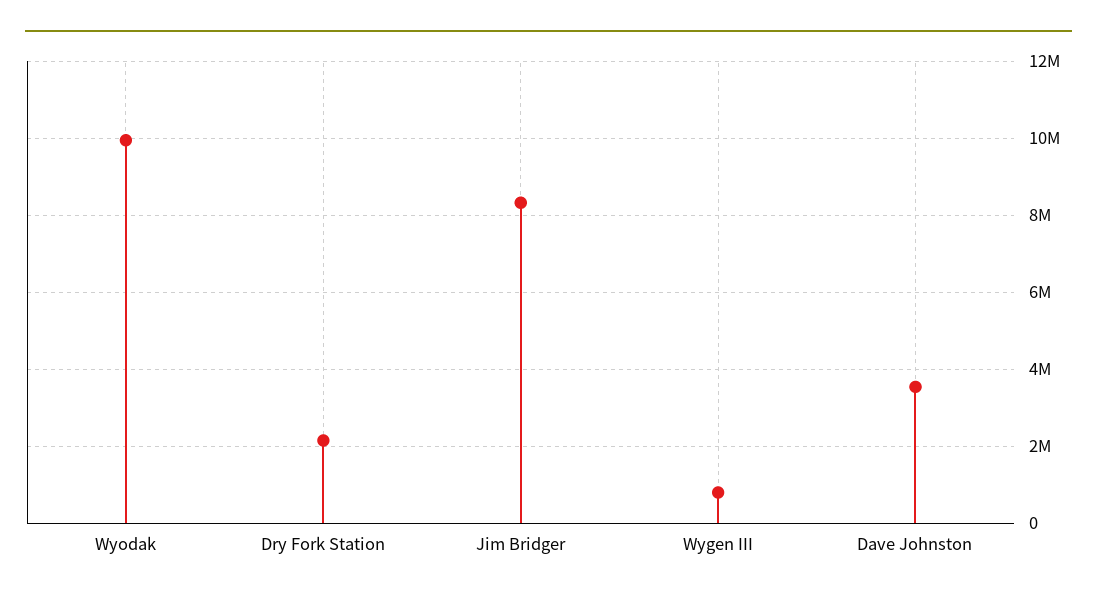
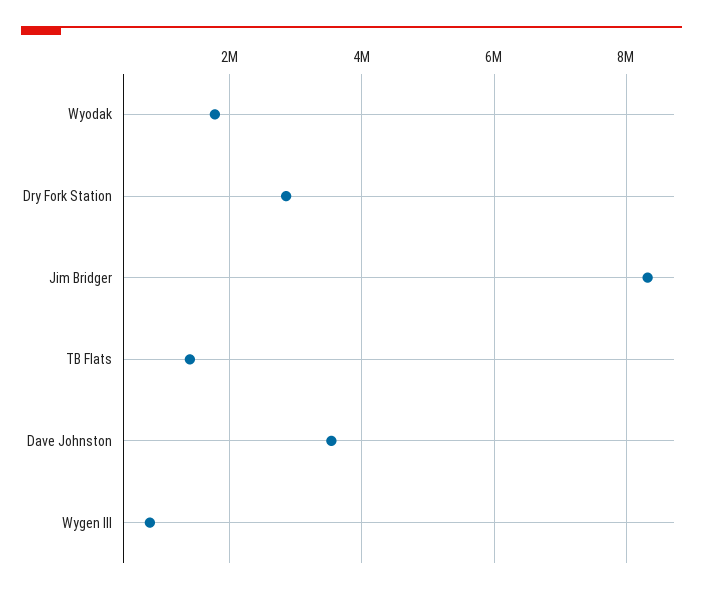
  {
-   "Wyodak": 10000000,
+   "Wyodak": 1800000,
-   "Dry Fork Station": 2200000,
+   "Dry Fork Station": 2800000,
    "Jim Bridger": 8400000,
    "Wygen III": 800000,
-   "Dave Johnston": 3600000
+   "Dave Johnston": 3600000,
+   "TB Flats": 1400000
  }

